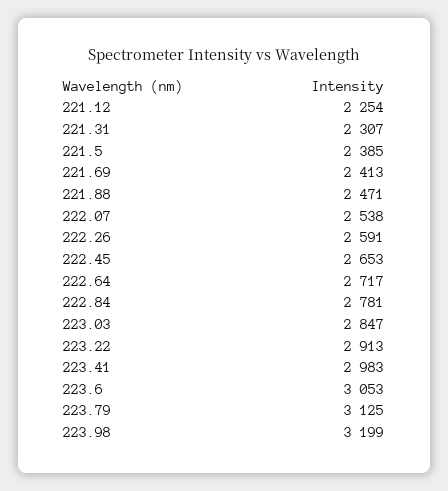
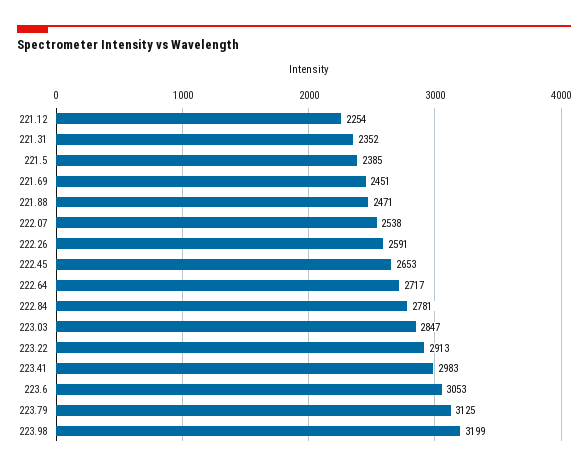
  {
    "221.12": 2254,
-   "221.31": 2307,
+   "221.31": 2352,
    "221.5": 2385,
-   "221.69": 2413,
+   "221.69": 2451,
    "221.88": 2471,
    "222.07": 2538,
    "222.26": 2591,
    "222.45": 2653,
    "222.64": 2717,
    "222.84": 2781,
    "223.03": 2847,
    "223.22": 2913,
    "223.41": 2983,
    "223.6": 3053,
    "223.79": 3125,
    "223.98": 3199
  }

